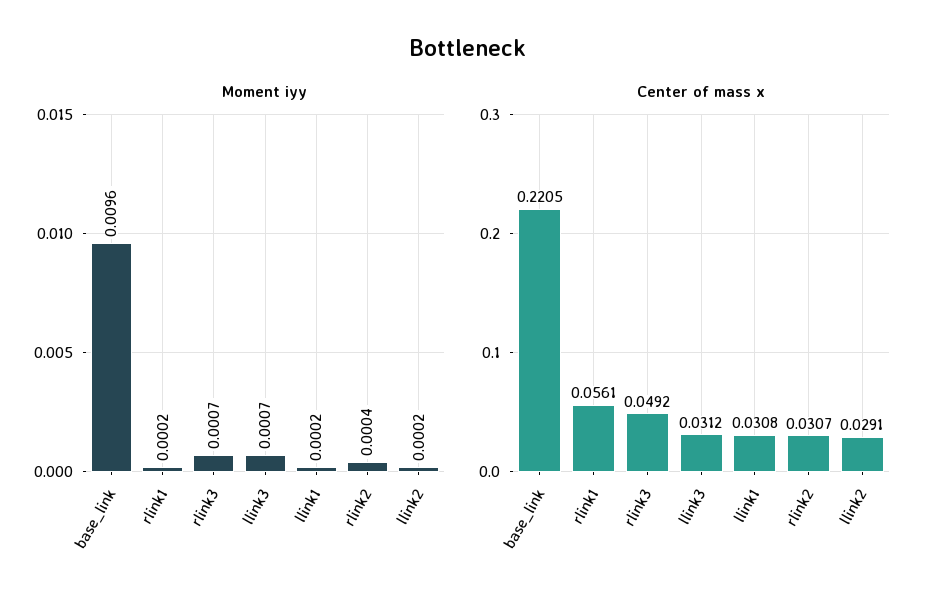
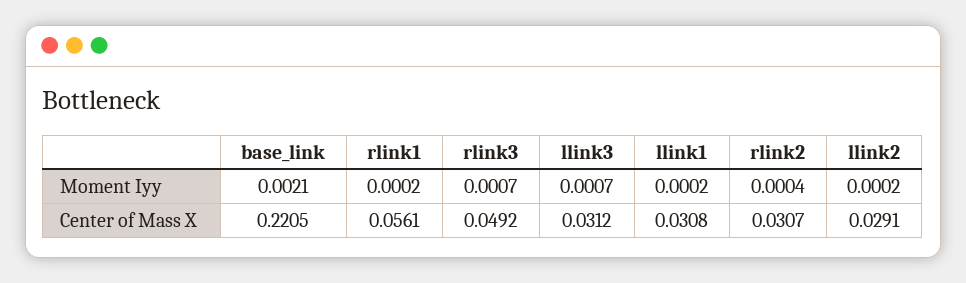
  {
    "Moment iyy": {
-     "base_link": 0.0096,
+     "base_link": 0.0021,
      "rlink1": 0.0002,
      "rlink3": 0.0007,
      "llink3": 0.0007,
      "llink1": 0.0002,
      "rlink2": 0.0004,
      "llink2": 0.0002
    },
    "Center of mass x": {
      "base_link": 0.2205,
      "rlink1": 0.0561,
      "rlink3": 0.0492,
      "llink3": 0.0312,
      "llink1": 0.0308,
      "rlink2": 0.0307,
      "llink2": 0.0291
    }
  }

